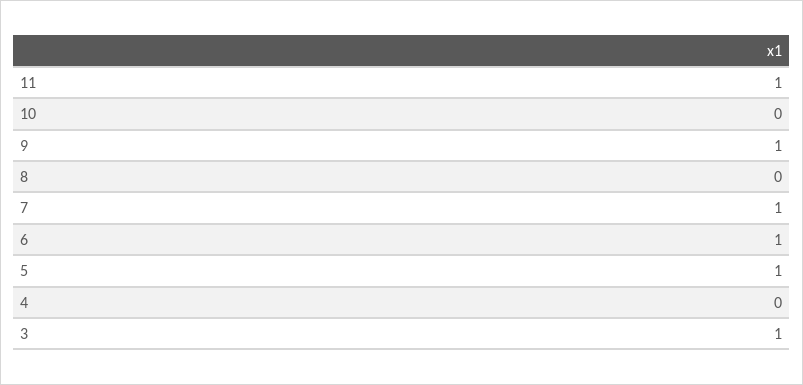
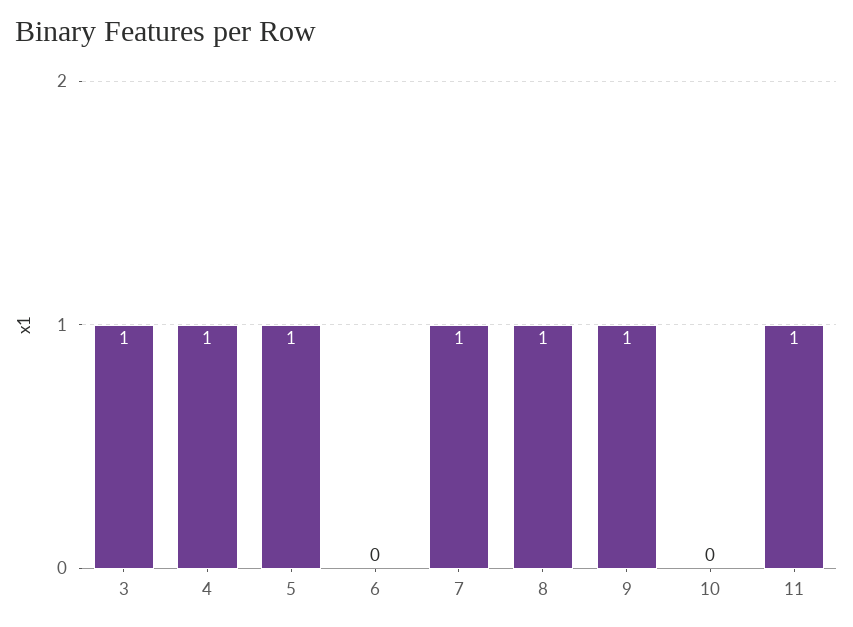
  {
    "11": 1,
    "10": 0,
    "9": 1,
-   "8": 0,
+   "8": 1,
    "7": 1,
-   "6": 1,
+   "6": 0,
    "5": 1,
-   "4": 0,
+   "4": 1,
    "3": 1
  }

